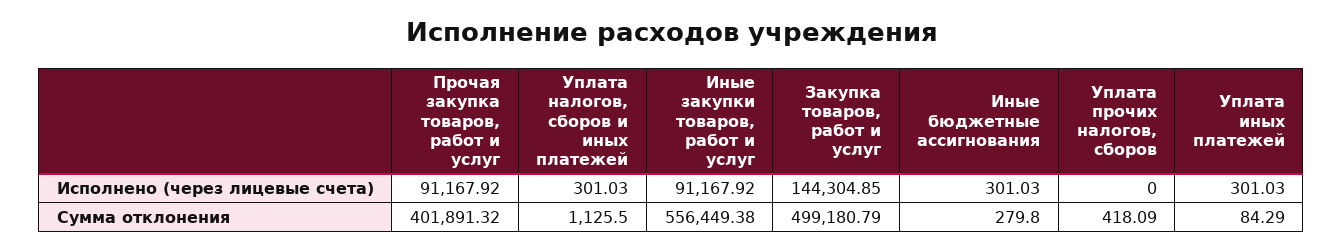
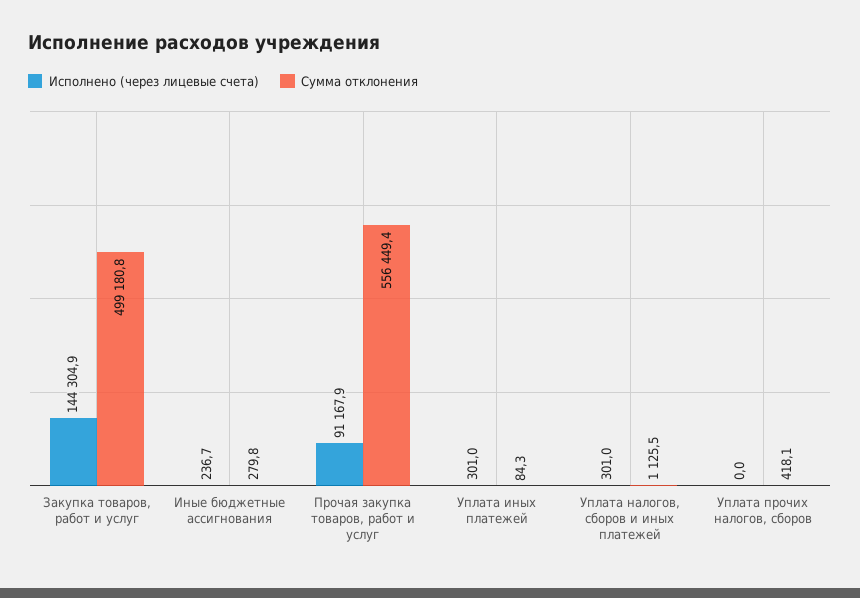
  {
    "Исполнено (через лицевые счета)": {
      "Прочая закупка товаров, работ и услуг": 91167.92,
      "Уплата налогов, сборов и иных платежей": 301.03,
-     "Иные закупки товаров, работ и услуг": 91167.92,
      "Закупка товаров, работ и услуг": 144304.85,
-     "Иные бюджетные ассигнования": 301.03,
+     "Иные бюджетные ассигнования": 236.7,
      "Уплата прочих налогов, сборов": 0,
      "Уплата иных платежей": 301.03
    },
    "Сумма отклонения": {
-     "Прочая закупка товаров, работ и услуг": 401891.32,
+     "Прочая закупка товаров, работ и услуг": 556449.4,
      "Уплата налогов, сборов и иных платежей": 1125.5,
-     "Иные закупки товаров, работ и услуг": 556449.38,
      "Закупка товаров, работ и услуг": 499180.79,
      "Иные бюджетные ассигнования": 279.8,
      "Уплата прочих налогов, сборов": 418.09,
      "Уплата иных платежей": 84.29
    }
  }

